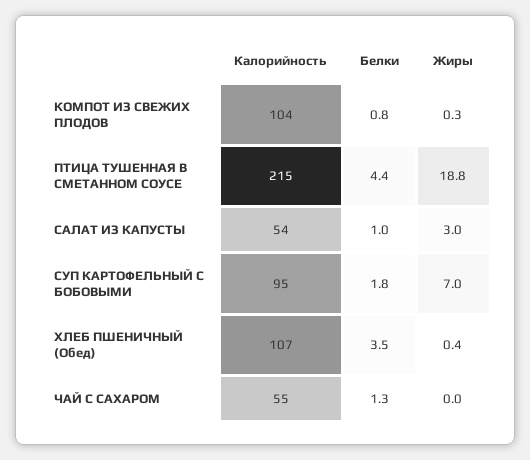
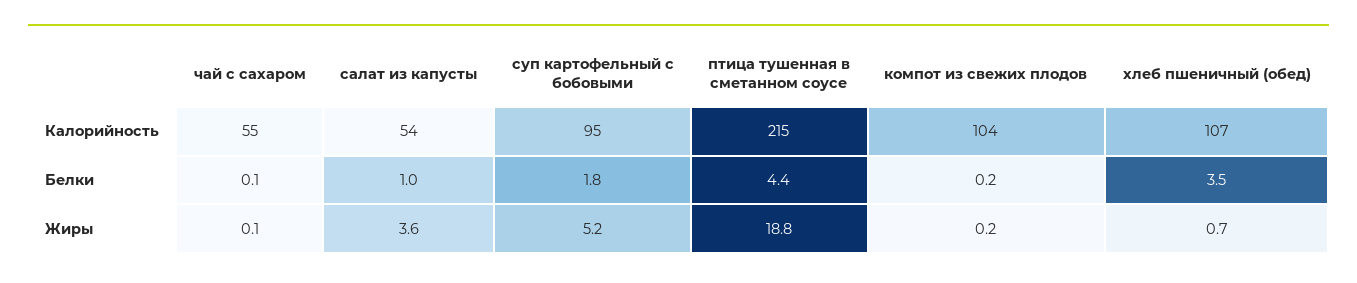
  {
    "Калорийность": {
      "КОМПОТ ИЗ СВЕЖИХ ПЛОДОВ": 104,
      "ПТИЦА ТУШЕННАЯ В СМЕТАННОМ СОУСЕ": 215,
      "САЛАТ ИЗ КАПУСТЫ": 54,
      "СУП КАРТОФЕЛЬНЫЙ С БОБОВЫМИ": 95,
      "ХЛЕБ ПШЕНИЧНЫЙ (Обед)": 107,
      "ЧАЙ С САХАРОМ": 55
    },
    "Белки": {
-     "КОМПОТ ИЗ СВЕЖИХ ПЛОДОВ": 0.8,
+     "КОМПОТ ИЗ СВЕЖИХ ПЛОДОВ": 0.2,
      "ПТИЦА ТУШЕННАЯ В СМЕТАННОМ СОУСЕ": 4.4,
      "САЛАТ ИЗ КАПУСТЫ": 1,
      "СУП КАРТОФЕЛЬНЫЙ С БОБОВЫМИ": 1.8,
      "ХЛЕБ ПШЕНИЧНЫЙ (Обед)": 3.5,
-     "ЧАЙ С САХАРОМ": 1.3
+     "ЧАЙ С САХАРОМ": 0.1
    },
    "Жиры": {
-     "КОМПОТ ИЗ СВЕЖИХ ПЛОДОВ": 0.3,
+     "КОМПОТ ИЗ СВЕЖИХ ПЛОДОВ": 0.2,
      "ПТИЦА ТУШЕННАЯ В СМЕТАННОМ СОУСЕ": 18.8,
-     "САЛАТ ИЗ КАПУСТЫ": 3,
+     "САЛАТ ИЗ КАПУСТЫ": 3.6,
-     "СУП КАРТОФЕЛЬНЫЙ С БОБОВЫМИ": 7,
+     "СУП КАРТОФЕЛЬНЫЙ С БОБОВЫМИ": 5.2,
-     "ХЛЕБ ПШЕНИЧНЫЙ (Обед)": 0.4,
+     "ХЛЕБ ПШЕНИЧНЫЙ (Обед)": 0.7,
-     "ЧАЙ С САХАРОМ": 0
+     "ЧАЙ С САХАРОМ": 0.1
    }
  }

